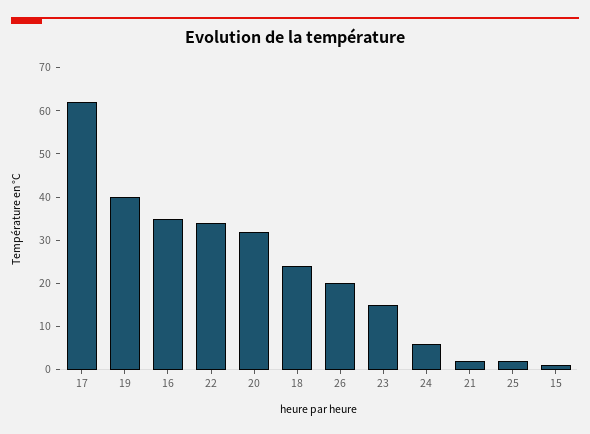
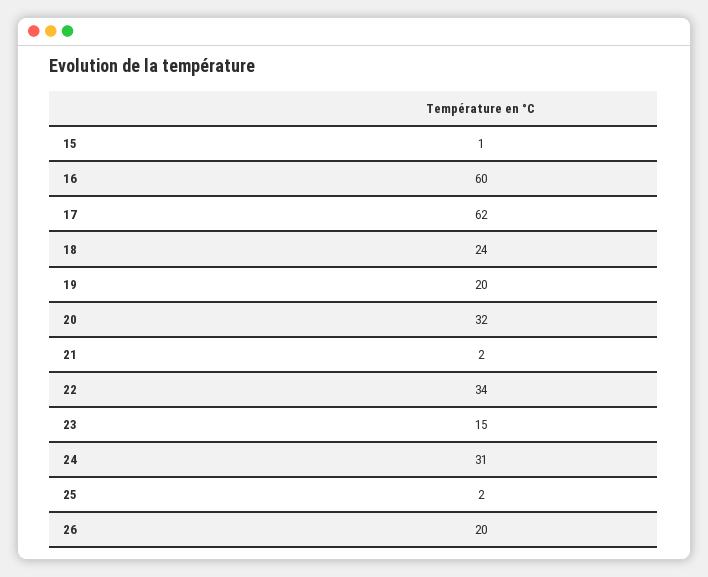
  {
    "17": 62,
-   "19": 40,
+   "19": 20,
-   "16": 35,
+   "16": 60,
    "22": 34,
    "20": 32,
    "18": 24,
    "26": 20,
    "23": 15,
-   "24": 5,
+   "24": 31,
    "21": 2,
    "25": 2,
    "15": 1
  }

